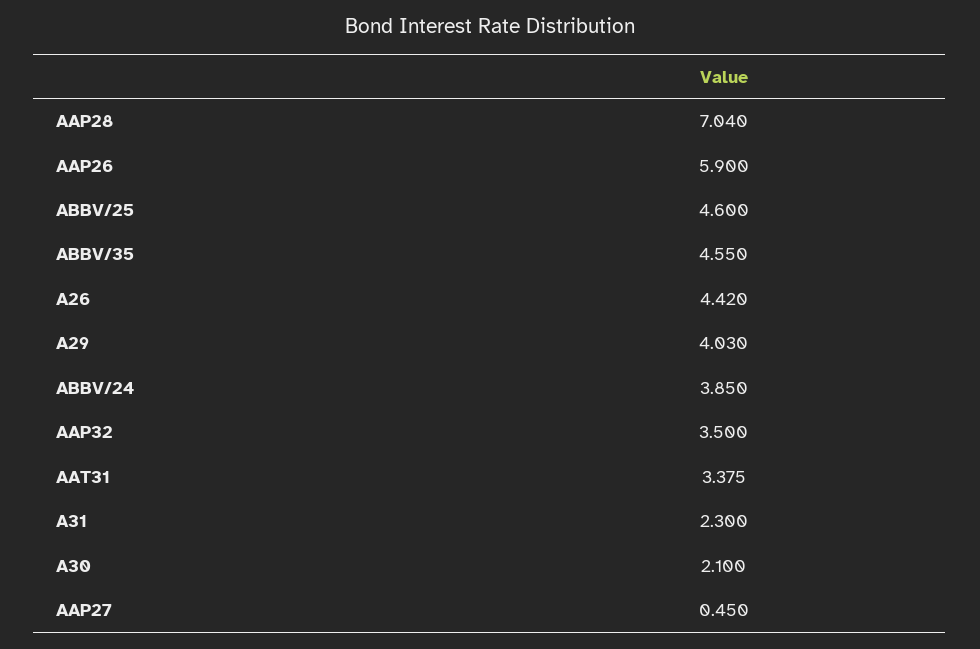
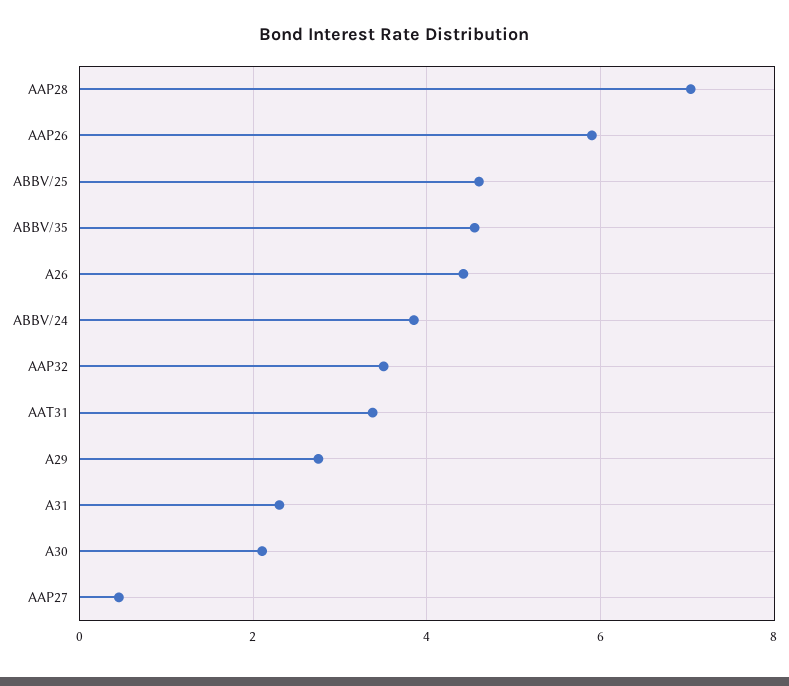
  {
    "AAP28": 7.04,
    "AAP26": 5.9,
    "ABBV/25": 4.6,
    "ABBV/35": 4.55,
    "A26": 4.42,
-   "A29": 4.03,
+   "A29": 2.8,
    "ABBV/24": 3.85,
    "AAP32": 3.5,
    "AAT31": 3.375,
    "A31": 2.3,
    "A30": 2.1,
    "AAP27": 0.45
  }

